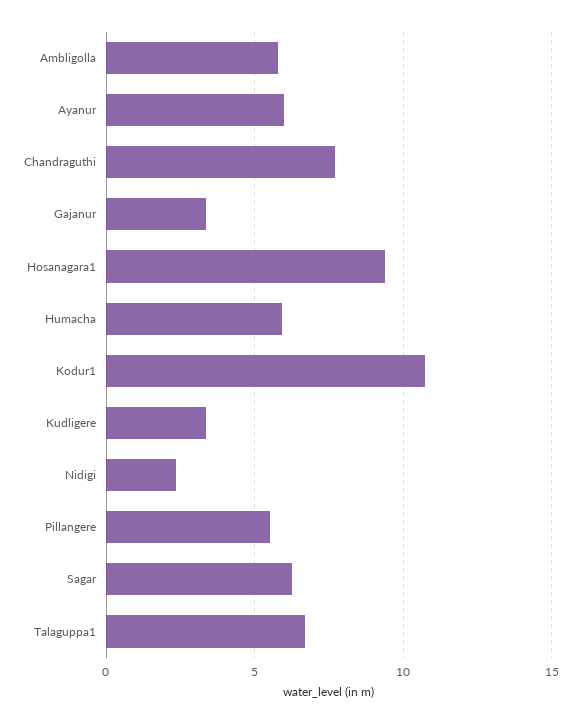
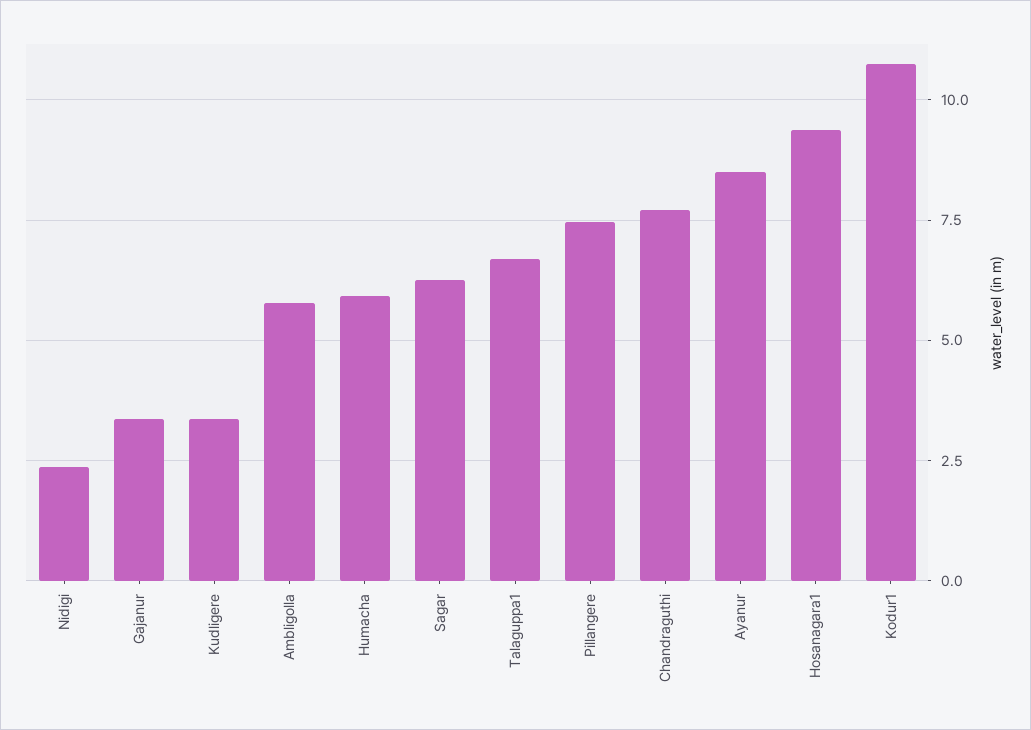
  {
    "Ambligolla": 5.75,
-   "Ayanur": 6,
+   "Ayanur": 8.5,
    "Chandraguthi": 7.75,
    "Gajanur": 3.25,
    "Hosanagara1": 9.5,
    "Humacha": 6,
    "Kodur1": 10.75,
    "Kudligere": 3.25,
    "Nidigi": 2.25,
-   "Pillangere": 5.5,
+   "Pillangere": 7.5,
    "Sagar": 6.25,
    "Talaguppa1": 6.75
  }

